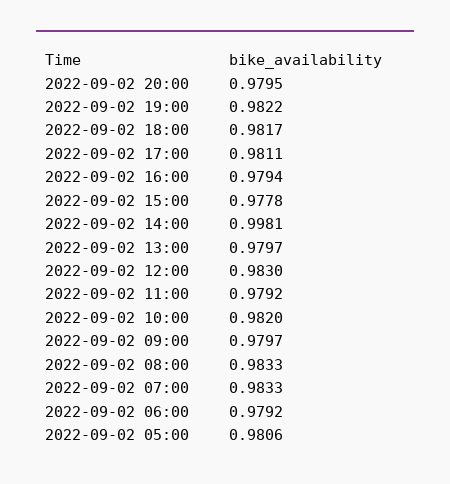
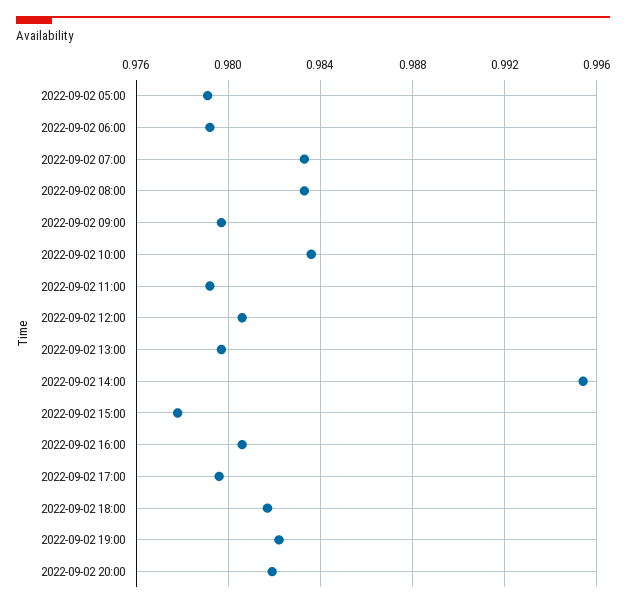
  {
-   "2022-09-02 20:00": 0.9795,
+   "2022-09-02 20:00": 0.982,
    "2022-09-02 19:00": 0.9822,
    "2022-09-02 18:00": 0.9817,
-   "2022-09-02 17:00": 0.9811,
+   "2022-09-02 17:00": 0.9795,
-   "2022-09-02 16:00": 0.9794,
+   "2022-09-02 16:00": 0.9805,
    "2022-09-02 15:00": 0.9778,
-   "2022-09-02 14:00": 0.9981,
+   "2022-09-02 14:00": 0.9955,
    "2022-09-02 13:00": 0.9797,
-   "2022-09-02 12:00": 0.983,
+   "2022-09-02 12:00": 0.9805,
    "2022-09-02 11:00": 0.9792,
-   "2022-09-02 10:00": 0.982,
+   "2022-09-02 10:00": 0.9835,
    "2022-09-02 09:00": 0.9797,
    "2022-09-02 08:00": 0.9833,
    "2022-09-02 07:00": 0.9833,
    "2022-09-02 06:00": 0.9792,
-   "2022-09-02 05:00": 0.9806
+   "2022-09-02 05:00": 0.979
  }

